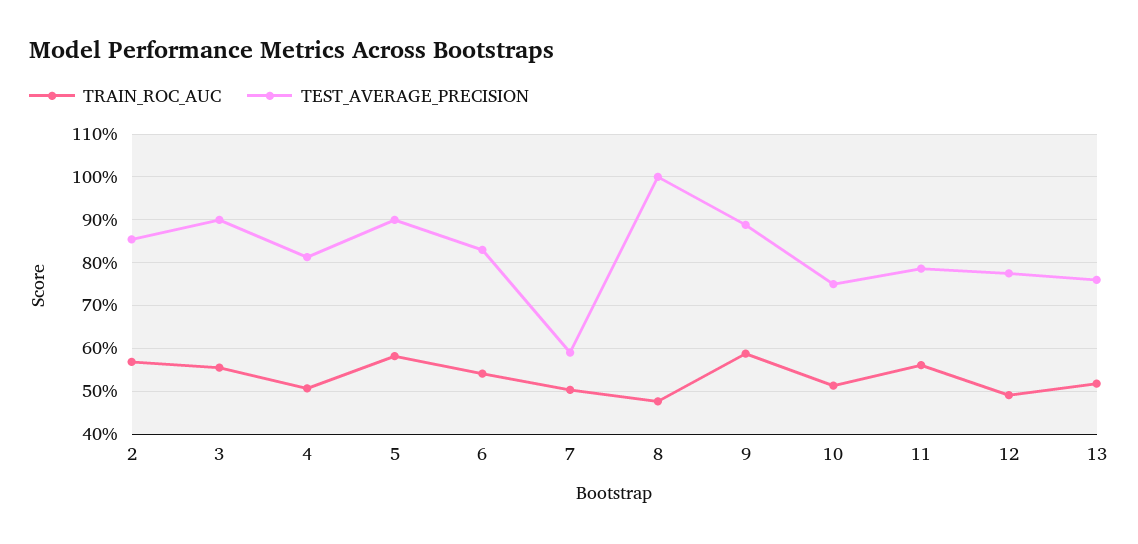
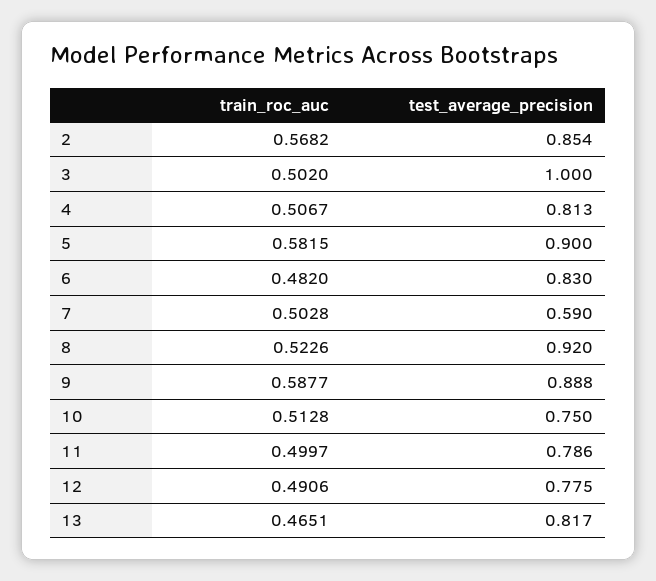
  {
    "TRAIN_ROC_AUC": {
      "2": 0.5682,
-     "3": 0.56,
+     "3": 0.502,
      "4": 0.5067,
      "5": 0.5815,
-     "6": 0.54,
+     "6": 0.482,
      "7": 0.5028,
-     "8": 0.48,
+     "8": 0.5226,
      "9": 0.5877,
      "10": 0.5128,
-     "11": 0.56,
+     "11": 0.4997,
      "12": 0.4906,
-     "13": 0.52
+     "13": 0.4651
    },
    "TEST_AVERAGE_PRECISION": {
      "2": 0.854,
-     "3": 0.9,
+     "3": 1,
      "4": 0.813,
      "5": 0.9,
      "6": 0.83,
      "7": 0.59,
-     "8": 1,
+     "8": 0.92,
      "9": 0.888,
      "10": 0.75,
      "11": 0.786,
      "12": 0.775,
-     "13": 0.76
+     "13": 0.817
    }
  }

